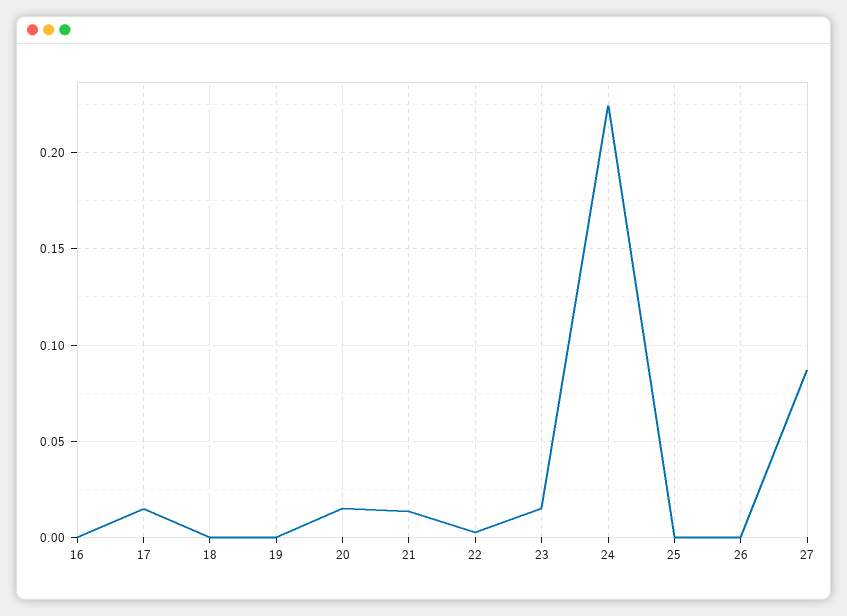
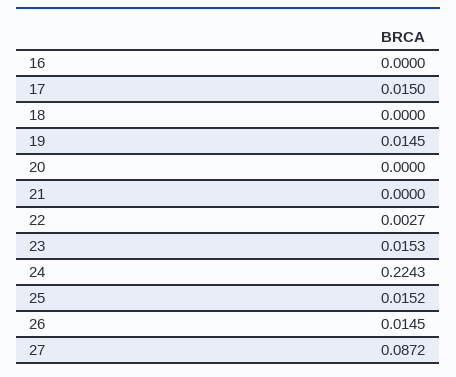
  {
    "16": 0,
    "17": 0.015,
    "18": 0,
-   "19": 0,
+   "19": 0.0145,
-   "20": 0.015,
+   "20": 0,
-   "21": 0.015,
+   "21": 0,
    "22": 0.0027,
    "23": 0.0153,
    "24": 0.2243,
-   "25": 0,
+   "25": 0.0152,
-   "26": 0,
+   "26": 0.0145,
    "27": 0.0872
  }

